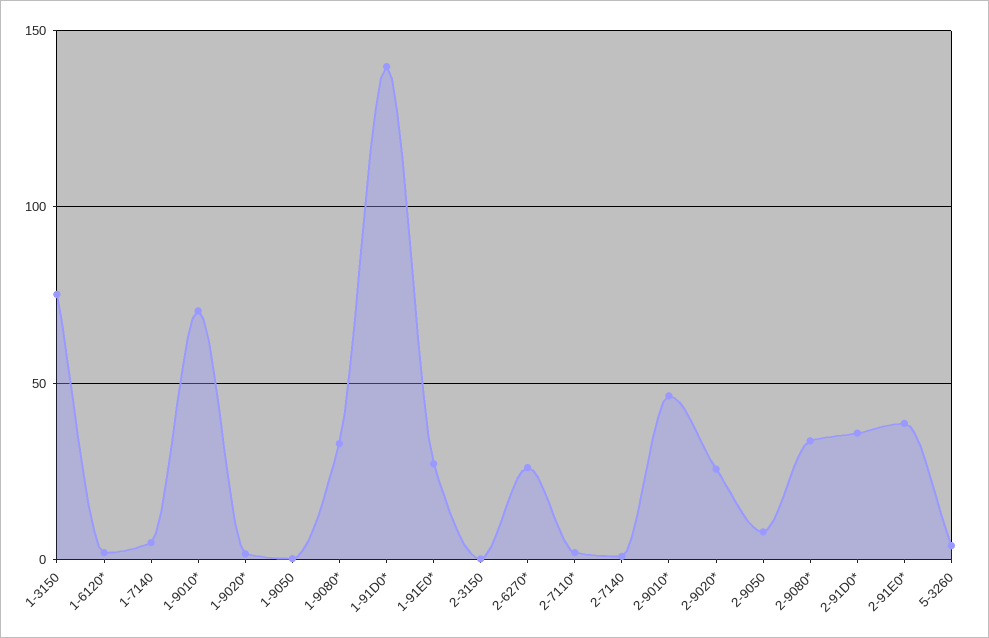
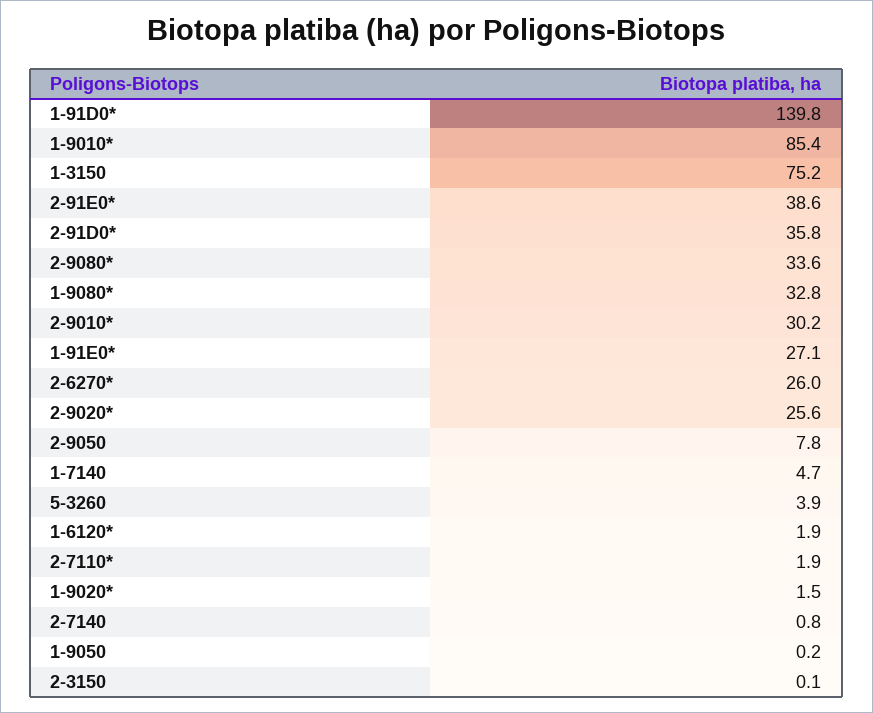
  {
    "1-3150": 75.2,
    "1-6120*": 1.9,
    "1-7140": 4.7,
-   "1-9010*": 70,
+   "1-9010*": 85.4,
    "1-9020*": 1.5,
    "1-9050": 0.2,
    "1-9080*": 32.8,
    "1-91D0*": 139.8,
    "1-91E0*": 27.1,
    "2-3150": 0.1,
    "2-6270*": 26,
    "2-7110*": 1.9,
    "2-7140": 0.8,
-   "2-9010*": 45,
+   "2-9010*": 30.2,
    "2-9020*": 25.6,
    "2-9050": 7.8,
    "2-9080*": 33.6,
    "2-91D0*": 35.8,
    "2-91E0*": 38.6,
    "5-3260": 3.9
  }

